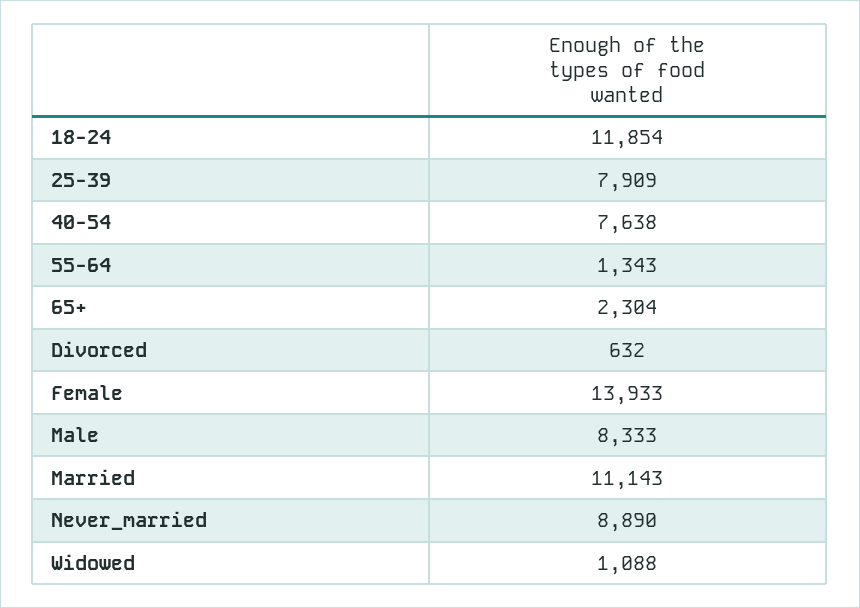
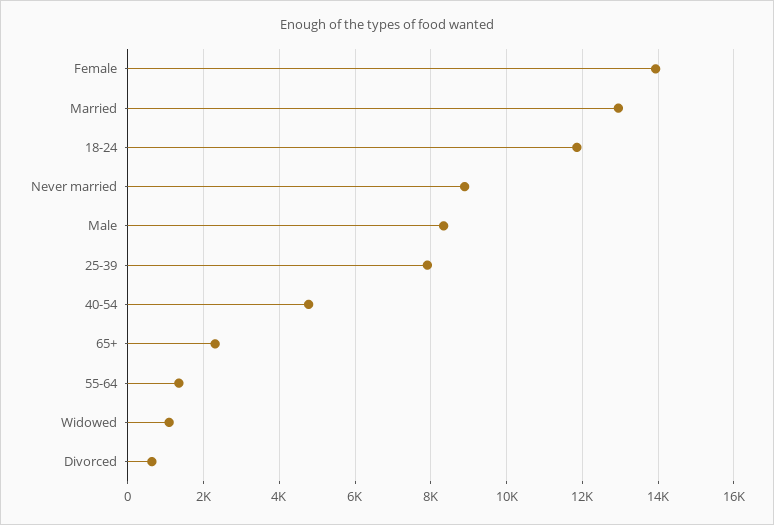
  {
    "18-24": 11854,
    "25-39": 7909,
-   "40-54": 7638,
+   "40-54": 4800,
    "55-64": 1343,
    "65+": 2304,
    "Divorced": 632,
    "Female": 13933,
    "Male": 8333,
-   "Married": 11143,
+   "Married": 13000,
    "Never_married": 8890,
    "Widowed": 1088
  }

